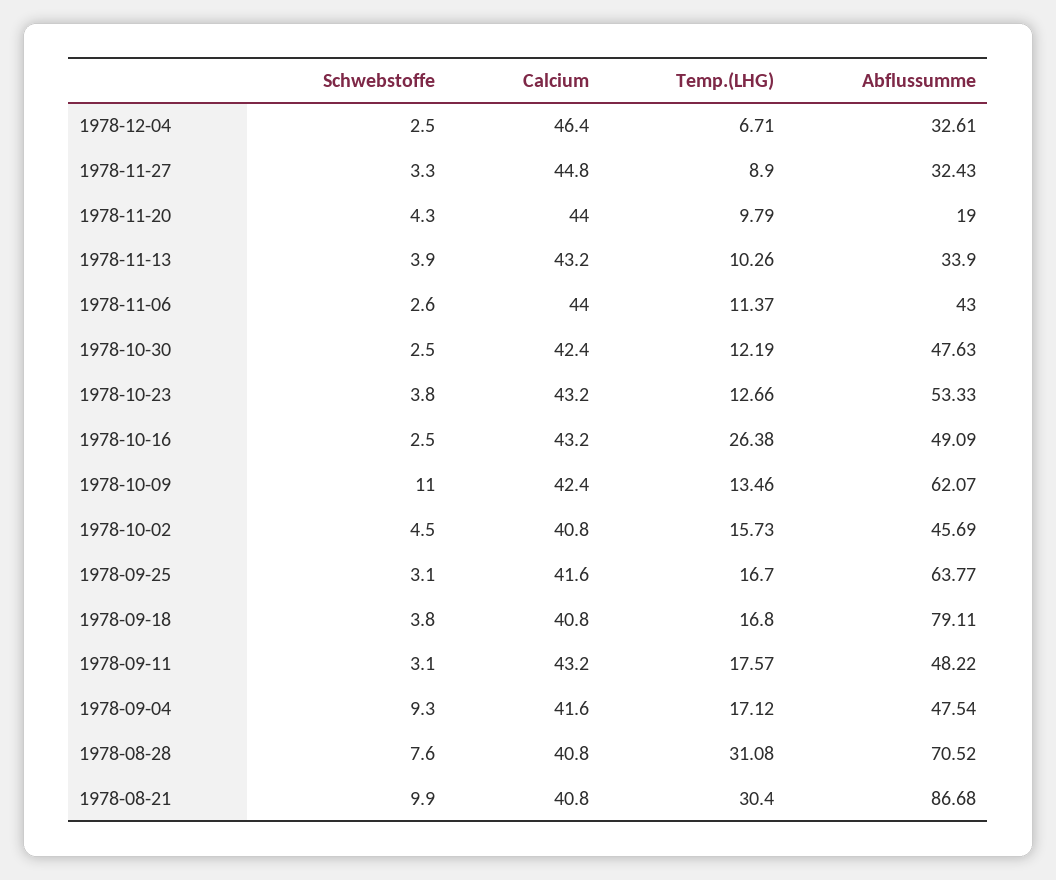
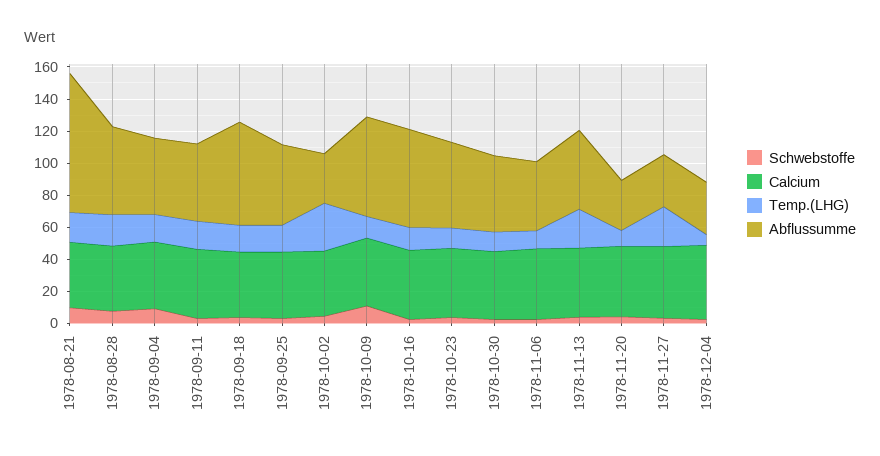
  {
    "Schwebstoffe": {
      "1978-12-04": 2.5,
      "1978-11-27": 3.3,
      "1978-11-20": 4.3,
      "1978-11-13": 3.9,
      "1978-11-06": 2.6,
      "1978-10-30": 2.5,
      "1978-10-23": 3.8,
      "1978-10-16": 2.5,
      "1978-10-09": 11,
      "1978-10-02": 4.5,
      "1978-09-25": 3.1,
      "1978-09-18": 3.8,
      "1978-09-11": 3.1,
      "1978-09-04": 9.3,
      "1978-08-28": 7.6,
      "1978-08-21": 9.9
    },
    "Calcium": {
      "1978-12-04": 46.4,
      "1978-11-27": 44.8,
      "1978-11-20": 44,
      "1978-11-13": 43.2,
      "1978-11-06": 44,
      "1978-10-30": 42.4,
      "1978-10-23": 43.2,
      "1978-10-16": 43.2,
      "1978-10-09": 42.4,
      "1978-10-02": 40.8,
      "1978-09-25": 41.6,
      "1978-09-18": 40.8,
      "1978-09-11": 43.2,
      "1978-09-04": 41.6,
      "1978-08-28": 40.8,
      "1978-08-21": 40.8
    },
    "Temp.(LHG)": {
      "1978-12-04": 6.71,
-     "1978-11-27": 8.9,
+     "1978-11-27": 25,
      "1978-11-20": 9.79,
-     "1978-11-13": 10.26,
+     "1978-11-13": 25,
      "1978-11-06": 11.37,
      "1978-10-30": 12.19,
      "1978-10-23": 12.66,
-     "1978-10-16": 26.38,
+     "1978-10-16": 15,
      "1978-10-09": 13.46,
-     "1978-10-02": 15.73,
+     "1978-10-02": 30,
      "1978-09-25": 16.7,
      "1978-09-18": 16.8,
      "1978-09-11": 17.57,
      "1978-09-04": 17.12,
-     "1978-08-28": 31.08,
+     "1978-08-28": 20,
-     "1978-08-21": 30.4
+     "1978-08-21": 20
    },
    "Abflussumme": {
      "1978-12-04": 32.61,
      "1978-11-27": 32.43,
-     "1978-11-20": 19,
+     "1978-11-20": 30,
-     "1978-11-13": 33.9,
+     "1978-11-13": 50,
      "1978-11-06": 43,
      "1978-10-30": 47.63,
      "1978-10-23": 53.33,
-     "1978-10-16": 49.09,
+     "1978-10-16": 60,
      "1978-10-09": 62.07,
-     "1978-10-02": 45.69,
+     "1978-10-02": 30,
-     "1978-09-25": 63.77,
+     "1978-09-25": 50,
-     "1978-09-18": 79.11,
+     "1978-09-18": 65,
      "1978-09-11": 48.22,
      "1978-09-04": 47.54,
-     "1978-08-28": 70.52,
+     "1978-08-28": 55,
      "1978-08-21": 86.68
    }
  }

